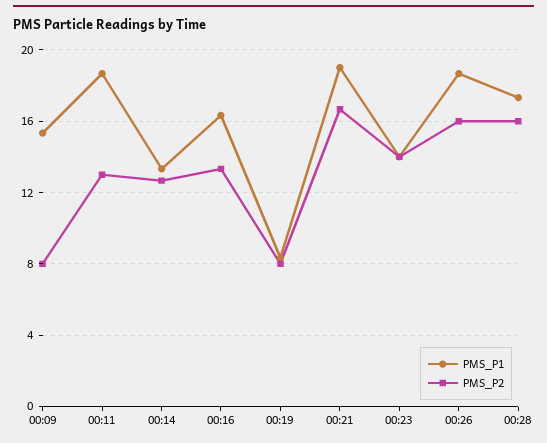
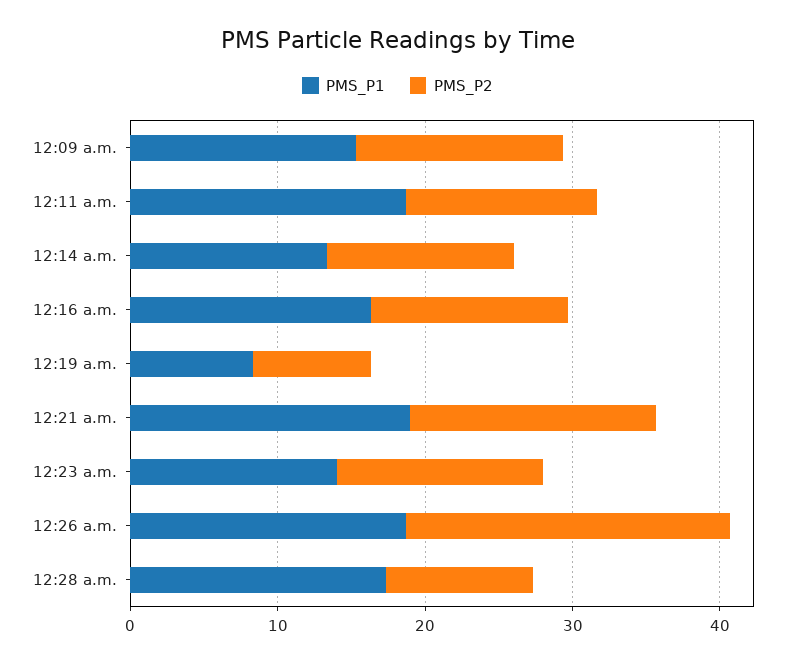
  {
    "PMS_P1": {
      "00:09": 15.5,
      "00:11": 18.5,
      "00:14": 13.5,
      "00:16": 16.5,
      "00:19": 8.5,
      "00:21": 19,
      "00:23": 14,
      "00:26": 18.5,
      "00:28": 17.5
    },
    "PMS_P2": {
-     "00:09": 8,
+     "00:09": 14,
      "00:11": 13,
      "00:14": 12.5,
      "00:16": 13.5,
      "00:19": 8,
      "00:21": 16.5,
      "00:23": 14,
-     "00:26": 16,
+     "00:26": 22,
-     "00:28": 16
+     "00:28": 10
    }
  }

